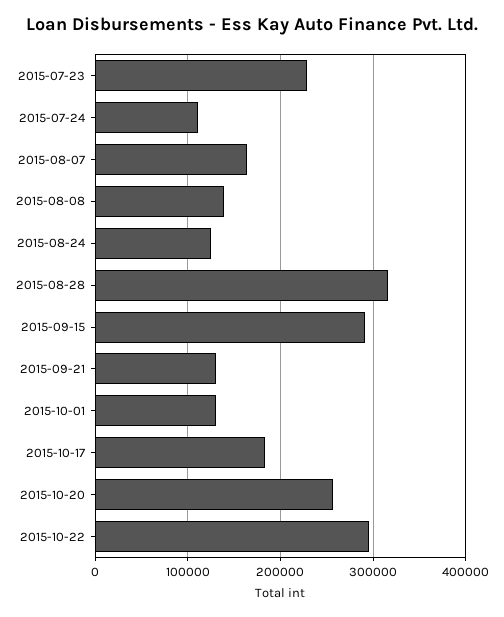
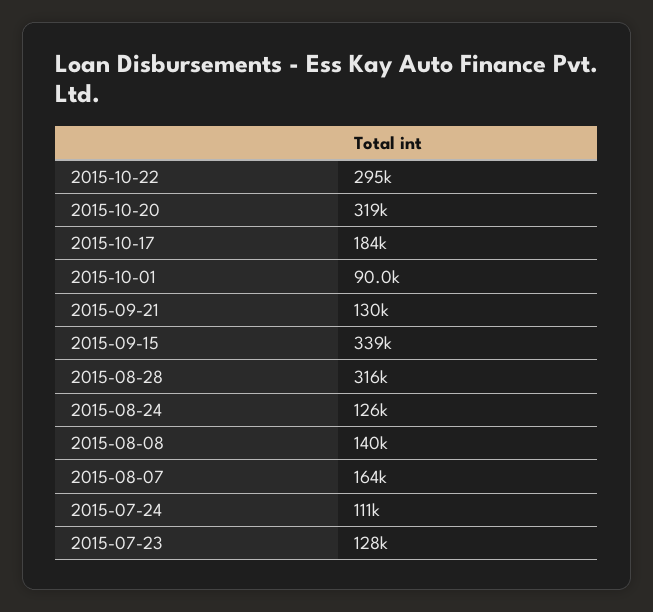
  {
-   "2015-07-23": 230000,
+   "2015-07-23": 128000,
    "2015-07-24": 111000,
    "2015-08-07": 164000,
    "2015-08-08": 140000,
    "2015-08-24": 126000,
    "2015-08-28": 316000,
-   "2015-09-15": 290000,
+   "2015-09-15": 339000,
    "2015-09-21": 130000,
-   "2015-10-01": 130000,
+   "2015-10-01": 90000,
    "2015-10-17": 184000,
-   "2015-10-20": 260000,
+   "2015-10-20": 319000,
    "2015-10-22": 295000
  }

